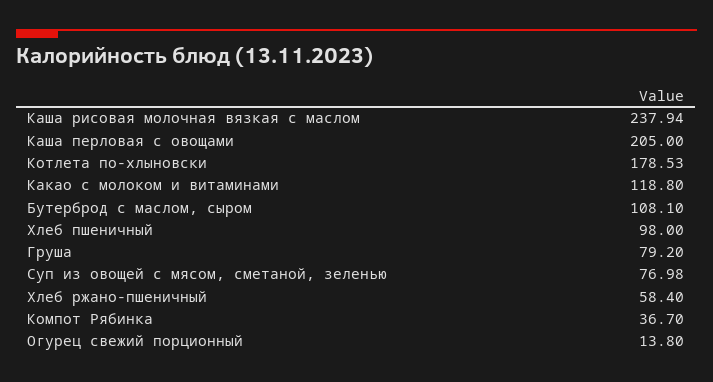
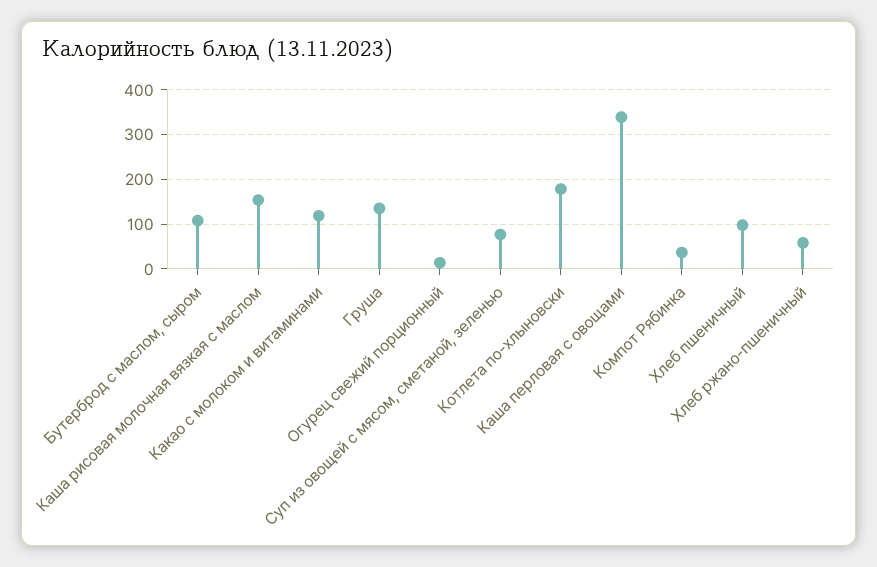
  {
-   "Каша рисовая молочная вязкая с маслом": 237.94,
+   "Каша рисовая молочная вязкая с маслом": 160,
-   "Каша перловая с овощами": 205,
+   "Каша перловая с овощами": 340,
    "Котлета по-хлыновски": 178.53,
    "Какао с молоком и витаминами": 118.8,
    "Бутерброд с маслом, сыром": 108.1,
    "Хлеб пшеничный": 98,
-   "Груша": 79.2,
+   "Груша": 140,
    "Суп из овощей с мясом, сметаной, зеленью": 76.98,
    "Хлеб ржано-пшеничный": 58.4,
    "Компот Рябинка": 36.7,
    "Огурец свежий порционный": 13.8
  }

